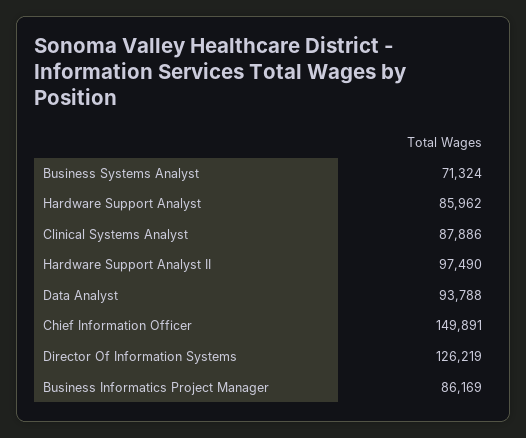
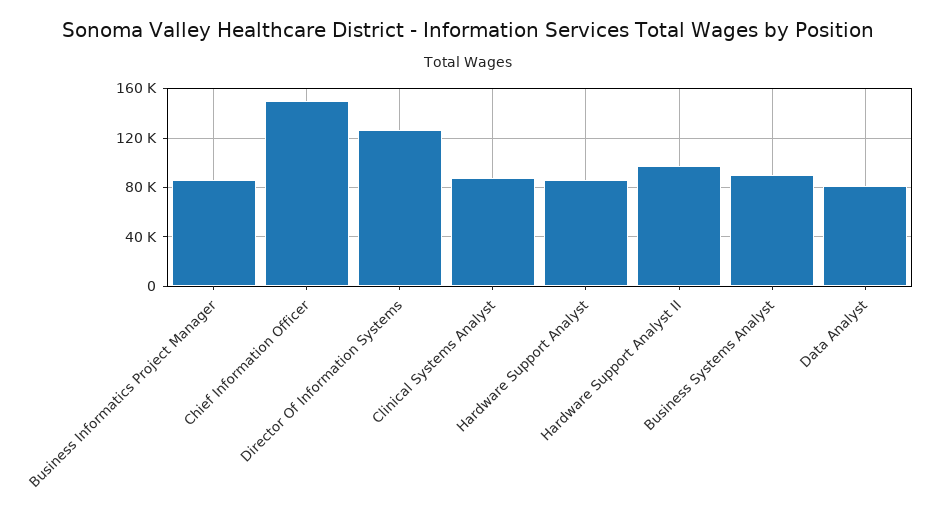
  {
-   "Business Systems Analyst": 71324,
+   "Business Systems Analyst": 90000,
    "Hardware Support Analyst": 85962,
    "Clinical Systems Analyst": 87886,
    "Hardware Support Analyst II": 97490,
-   "Data Analyst": 93788,
+   "Data Analyst": 80000,
    "Chief Information Officer": 149891,
    "Director Of Information Systems": 126219,
    "Business Informatics Project Manager": 86169
  }

